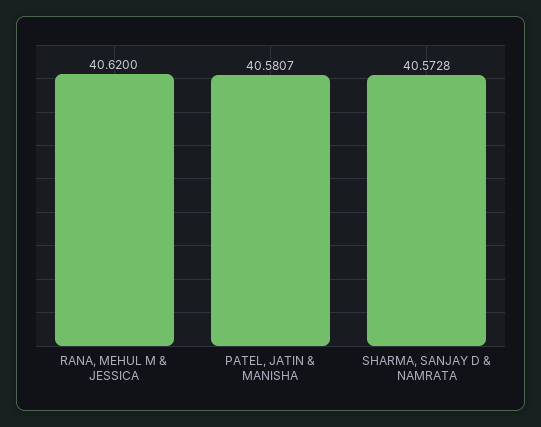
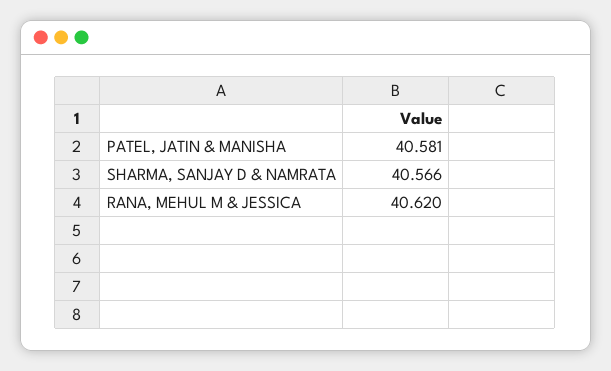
  {
    "RANA, MEHUL M & JESSICA": 40.62,
    "PATEL, JATIN & MANISHA": 40.5807,
-   "SHARMA, SANJAY D & NAMRATA": 40.5728
+   "SHARMA, SANJAY D & NAMRATA": 40.566
  }

